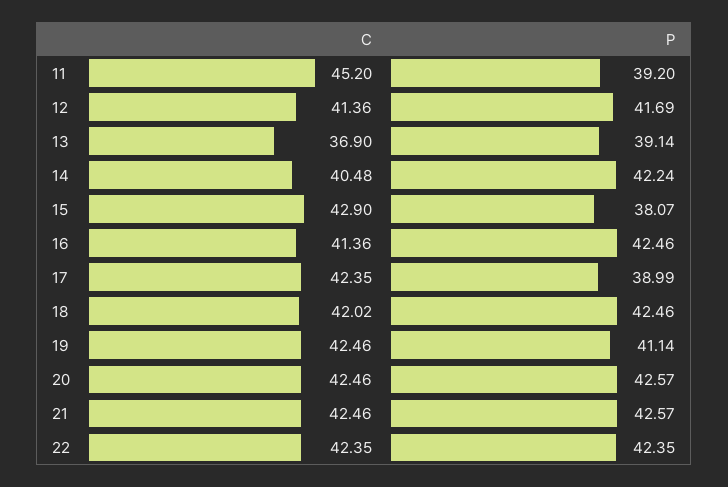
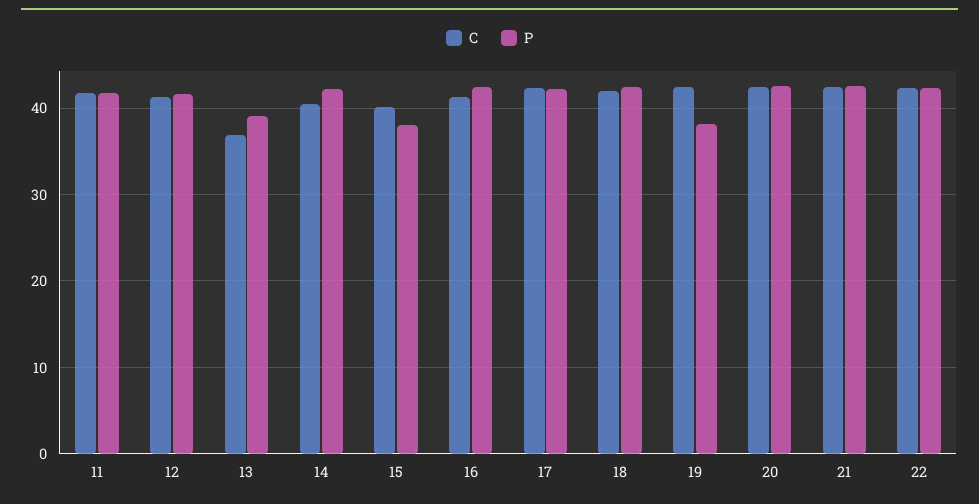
  {
    "C": {
-     "11": 45.2,
+     "11": 42,
      "12": 41.36,
      "13": 36.9,
      "14": 40.48,
-     "15": 42.9,
+     "15": 40,
      "16": 41.36,
      "17": 42.35,
      "18": 42.02,
      "19": 42.46,
      "20": 42.46,
      "21": 42.46,
      "22": 42.35
    },
    "P": {
-     "11": 39.2,
+     "11": 42,
      "12": 41.69,
      "13": 39.14,
      "14": 42.24,
      "15": 38.07,
      "16": 42.46,
-     "17": 38.99,
+     "17": 42,
      "18": 42.46,
-     "19": 41.14,
+     "19": 38,
      "20": 42.57,
      "21": 42.57,
      "22": 42.35
    }
  }

